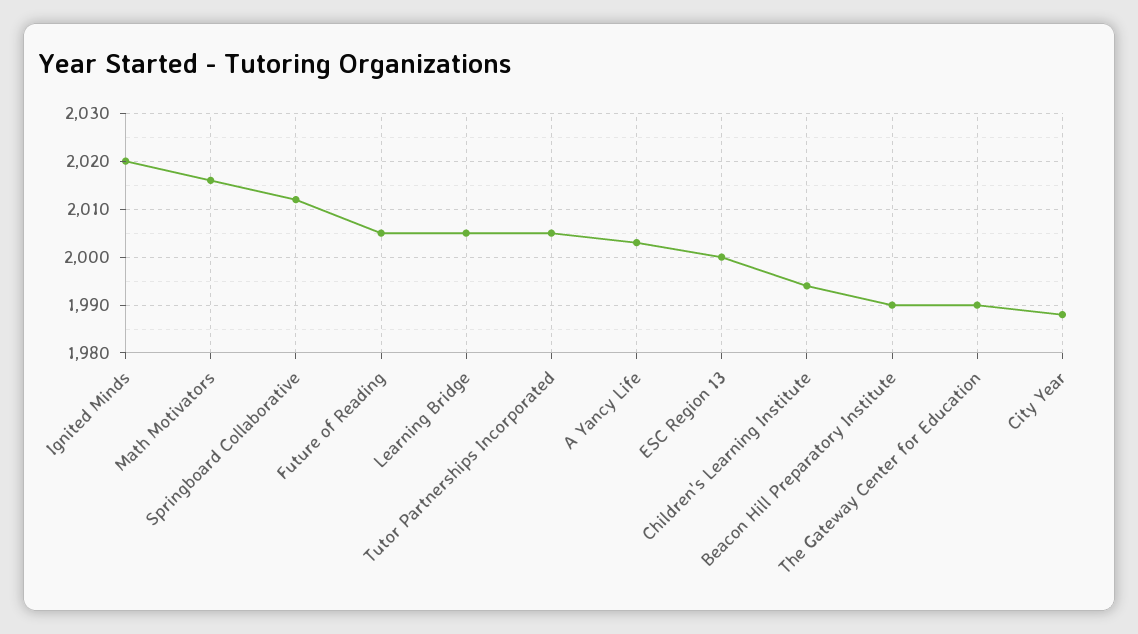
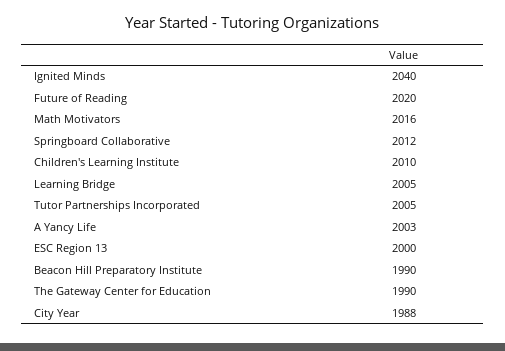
  {
-   "Ignited Minds": 2020,
+   "Ignited Minds": 2040,
    "Math Motivators": 2016,
    "Springboard Collaborative": 2012,
-   "Future of Reading": 2005,
+   "Future of Reading": 2020,
    "Learning Bridge": 2005,
    "Tutor Partnerships Incorporated": 2005,
    "A Yancy Life": 2003,
    "ESC Region 13": 2000,
-   "Children's Learning Institute": 1995,
+   "Children's Learning Institute": 2010,
    "Beacon Hill Preparatory Institute": 1990,
    "The Gateway Center for Education": 1990,
    "City Year": 1988
  }

